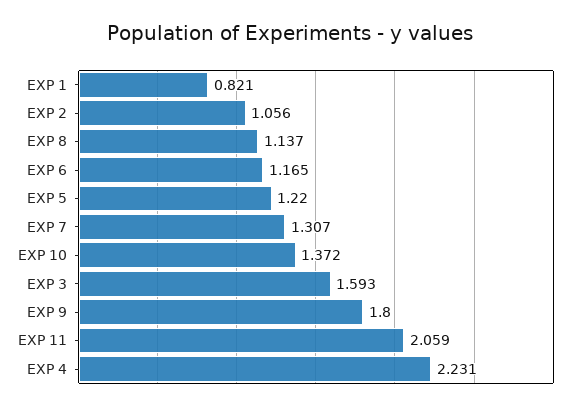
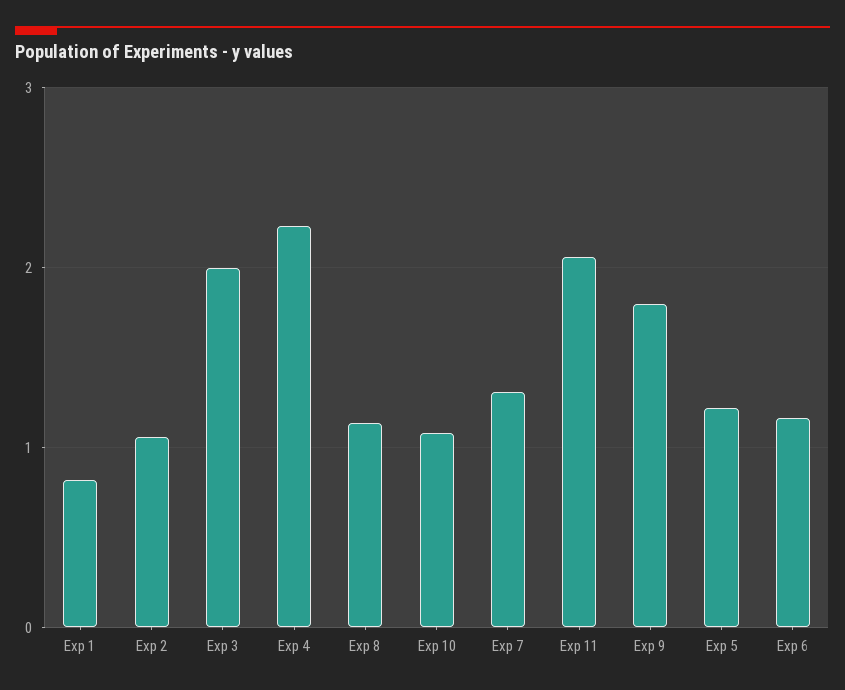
  {
    "EXP 1": 0.821,
    "EXP 2": 1.056,
    "EXP 8": 1.137,
    "EXP 6": 1.165,
    "EXP 5": 1.22,
    "EXP 7": 1.307,
-   "EXP 10": 1.372,
+   "EXP 10": 1.1,
-   "EXP 3": 1.593,
+   "EXP 3": 2,
    "EXP 9": 1.8,
    "EXP 11": 2.059,
    "EXP 4": 2.231
  }

